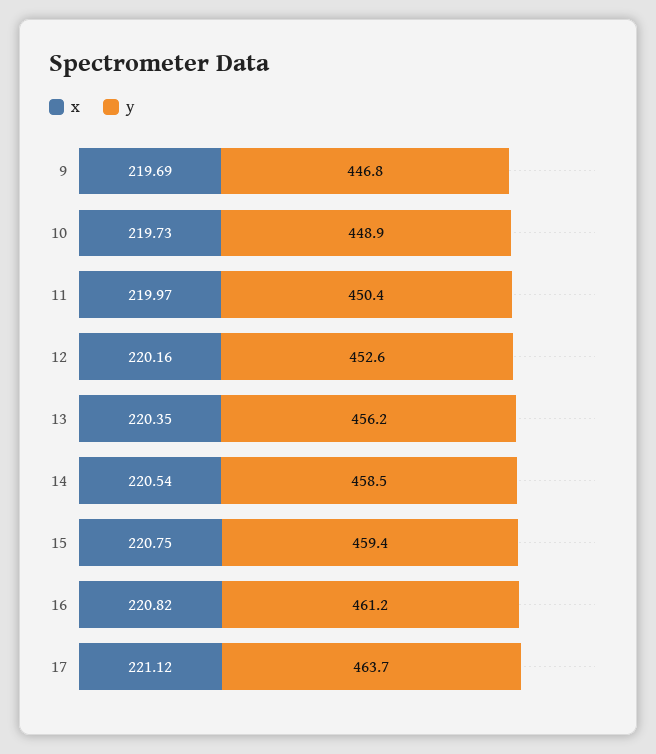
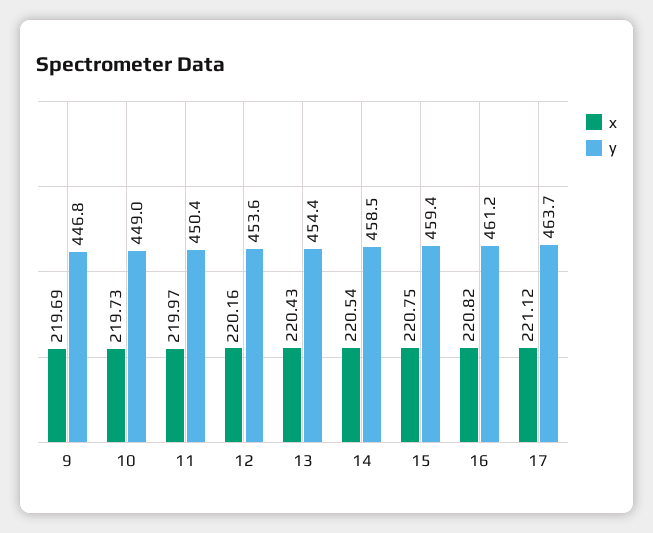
  {
    "x": {
      "9": 219.69,
      "10": 219.73,
      "11": 219.97,
      "12": 220.16,
-     "13": 220.35,
+     "13": 220.43,
      "14": 220.54,
      "15": 220.75,
      "16": 220.82,
      "17": 221.12
    },
    "y": {
      "9": 446.8,
-     "10": 448.9,
+     "10": 449,
      "11": 450.4,
-     "12": 452.6,
+     "12": 453.6,
-     "13": 456.2,
+     "13": 454.4,
      "14": 458.5,
      "15": 459.4,
      "16": 461.2,
      "17": 463.7
    }
  }

